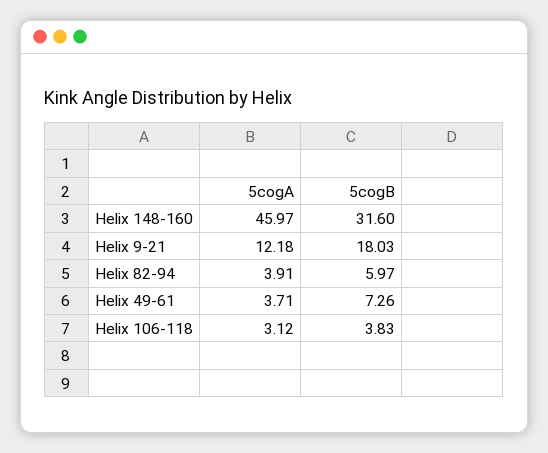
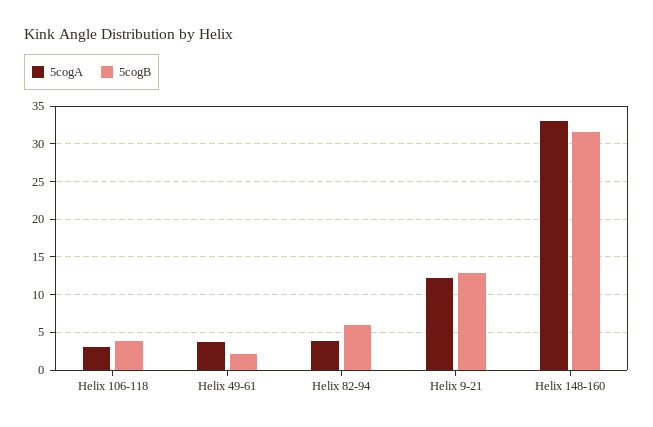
  {
    "5cogA": {
-     "Helix 148-160": 45.97,
+     "Helix 148-160": 33,
      "Helix 9-21": 12.18,
      "Helix 82-94": 3.91,
      "Helix 49-61": 3.71,
      "Helix 106-118": 3.12
    },
    "5cogB": {
      "Helix 148-160": 31.6,
-     "Helix 9-21": 18.03,
+     "Helix 9-21": 13,
      "Helix 82-94": 5.97,
-     "Helix 49-61": 7.26,
+     "Helix 49-61": 2,
      "Helix 106-118": 3.83
    }
  }

